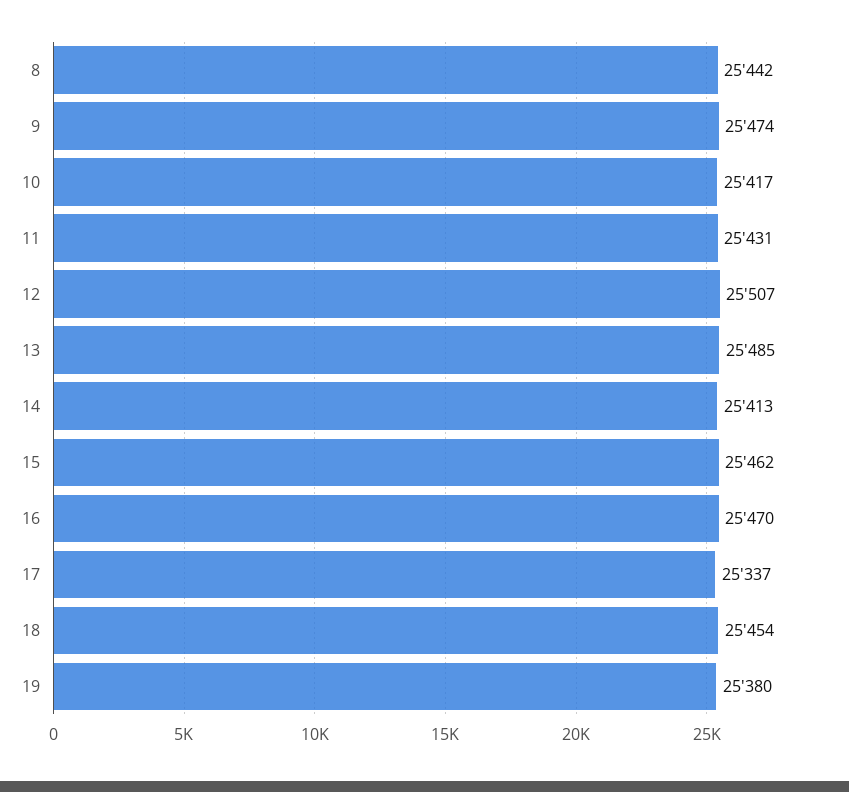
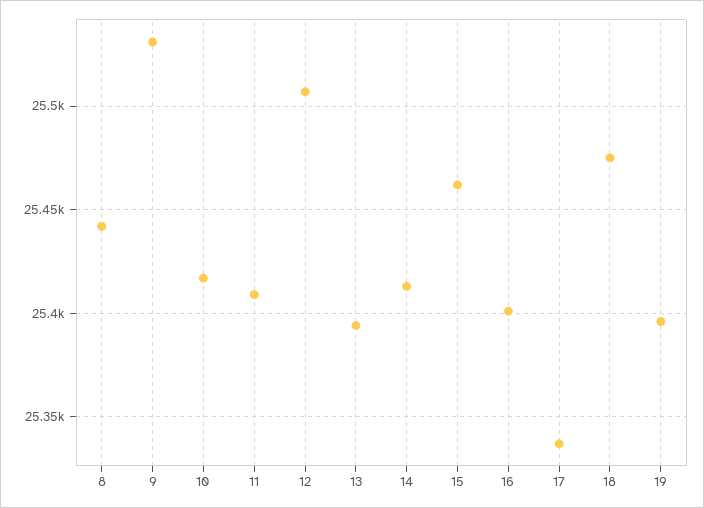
  {
    "8": 25442,
-   "9": 25474,
+   "9": 25530,
    "10": 25417,
-   "11": 25431,
+   "11": 25410,
    "12": 25507,
-   "13": 25485,
+   "13": 25395,
    "14": 25413,
    "15": 25462,
-   "16": 25470,
+   "16": 25400,
    "17": 25337,
-   "18": 25454,
+   "18": 25475,
-   "19": 25380
+   "19": 25395
  }

